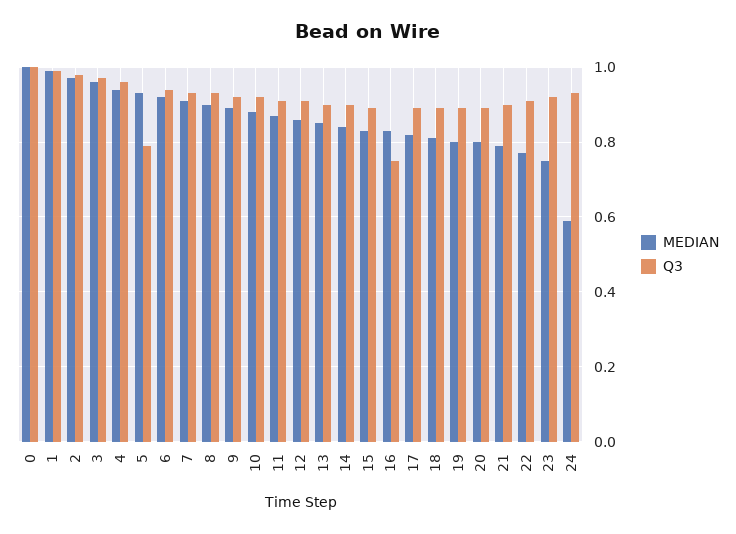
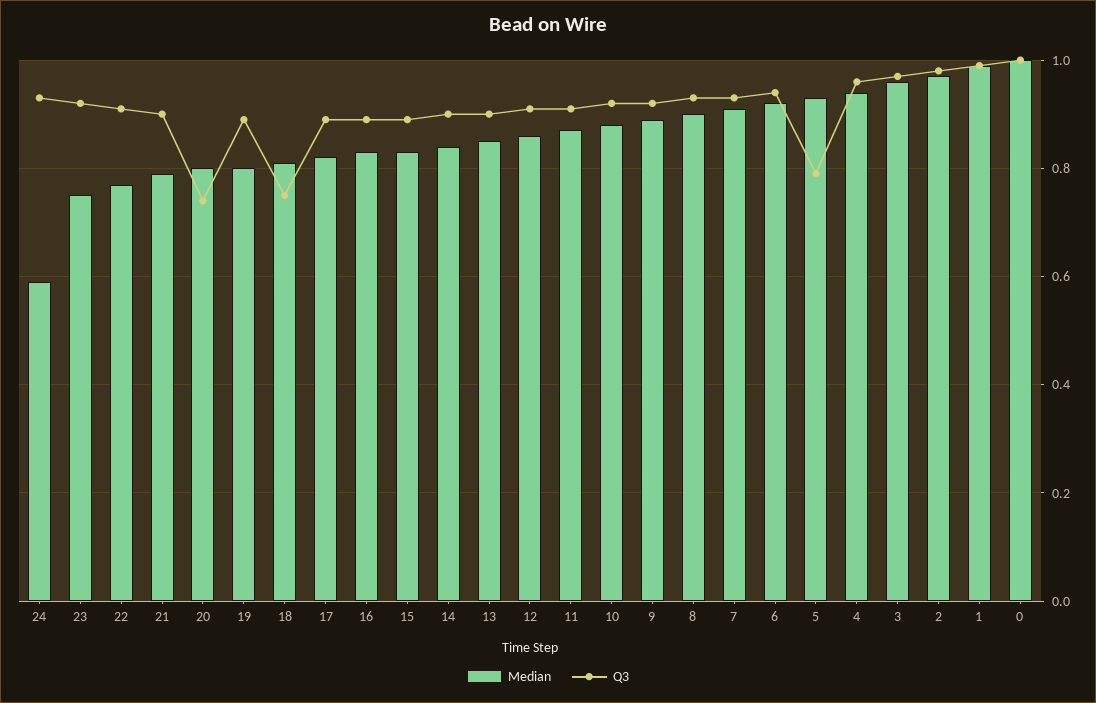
  {
    "MEDIAN": {
      "0": 1,
      "1": 1,
      "2": 0.95,
      "3": 0.95,
      "4": 0.95,
      "5": 0.95,
      "6": 0.9,
      "7": 0.9,
      "8": 0.9,
      "9": 0.9,
      "10": 0.9,
      "11": 0.85,
      "12": 0.85,
      "13": 0.85,
      "14": 0.85,
      "15": 0.85,
      "16": 0.85,
      "17": 0.8,
      "18": 0.8,
      "19": 0.8,
      "20": 0.8,
      "21": 0.8,
      "22": 0.75,
      "23": 0.75,
      "24": 0.6
    },
    "Q3": {
      "0": 1,
      "1": 1,
      "2": 1,
      "3": 0.95,
      "4": 0.95,
      "5": 0.8,
      "6": 0.95,
      "7": 0.95,
      "8": 0.95,
      "9": 0.9,
      "10": 0.9,
      "11": 0.9,
      "12": 0.9,
      "13": 0.9,
      "14": 0.9,
      "15": 0.9,
-     "16": 0.75,
+     "16": 0.9,
      "17": 0.9,
-     "18": 0.9,
+     "18": 0.75,
      "19": 0.9,
-     "20": 0.9,
+     "20": 0.75,
      "21": 0.9,
      "22": 0.9,
      "23": 0.9,
      "24": 0.95
    }
  }

